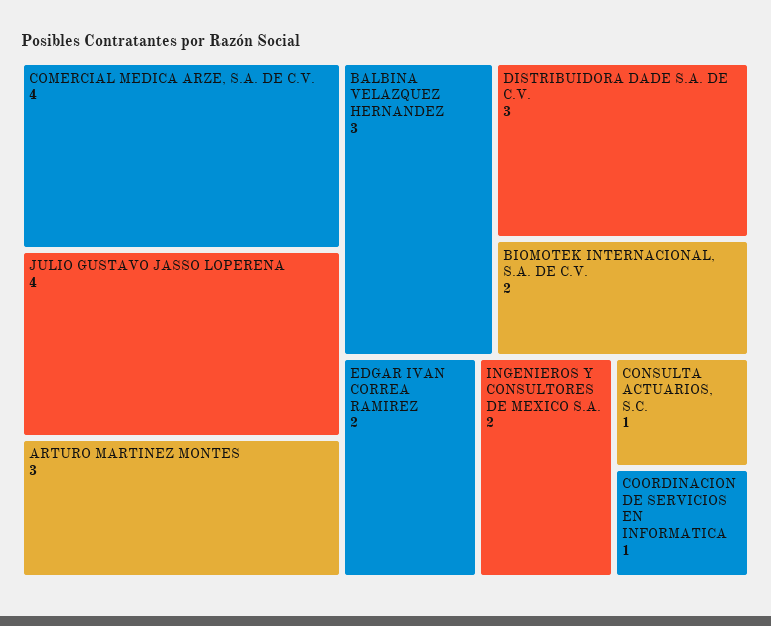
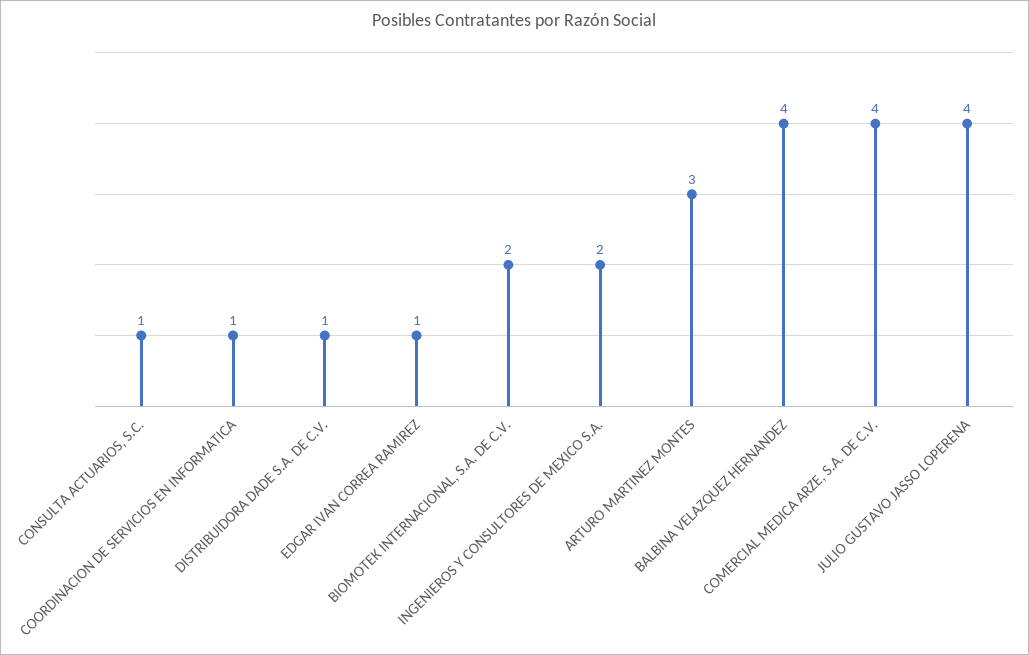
  {
    "COMERCIAL MEDICA ARZE, S.A. DE C.V.": 4,
    "JULIO GUSTAVO JASSO LOPERENA": 4,
    "ARTURO MARTINEZ MONTES": 3,
-   "BALBINA VELAZQUEZ HERNANDEZ": 3,
+   "BALBINA VELAZQUEZ HERNANDEZ": 4,
-   "DISTRIBUIDORA DADE S.A. DE C.V.": 3,
+   "DISTRIBUIDORA DADE S.A. DE C.V.": 1,
    "BIOMOTEK INTERNACIONAL, S.A. DE C.V.": 2,
-   "EDGAR IVAN CORREA RAMIREZ": 2,
+   "EDGAR IVAN CORREA RAMIREZ": 1,
    "INGENIEROS Y CONSULTORES DE MEXICO S.A.": 2,
    "CONSULTA ACTUARIOS, S.C.": 1,
    "COORDINACION DE SERVICIOS EN INFORMATICA": 1
  }

